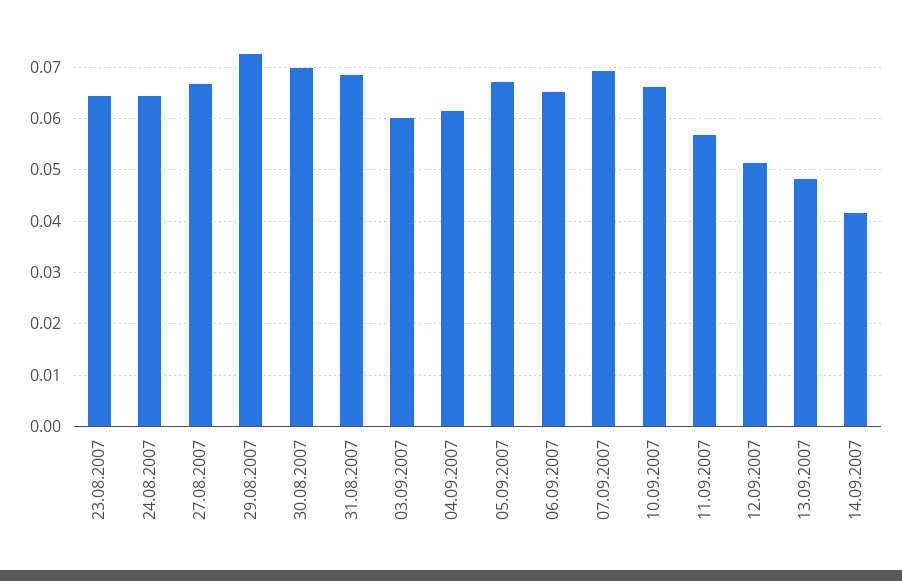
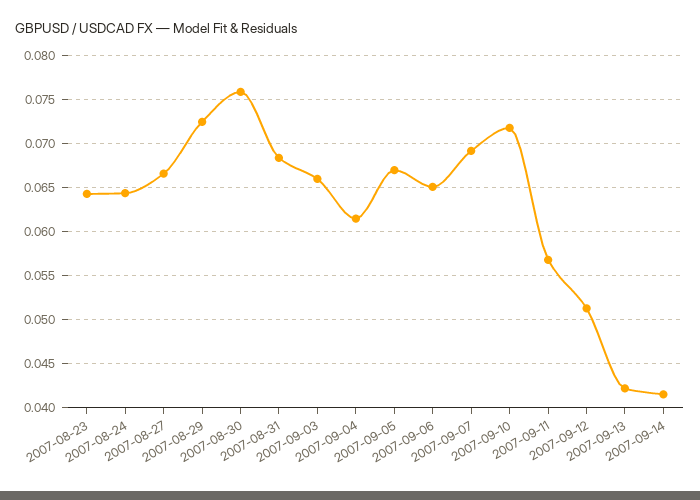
  {
    "23.08.2007": 0.064,
    "24.08.2007": 0.064,
    "27.08.2007": 0.067,
    "29.08.2007": 0.073,
-   "30.08.2007": 0.07,
+   "30.08.2007": 0.076,
    "31.08.2007": 0.068,
-   "03.09.2007": 0.06,
+   "03.09.2007": 0.066,
    "04.09.2007": 0.062,
    "05.09.2007": 0.067,
    "06.09.2007": 0.065,
    "07.09.2007": 0.069,
-   "10.09.2007": 0.066,
+   "10.09.2007": 0.072,
    "11.09.2007": 0.057,
    "12.09.2007": 0.051,
-   "13.09.2007": 0.048,
+   "13.09.2007": 0.042,
    "14.09.2007": 0.042
  }

